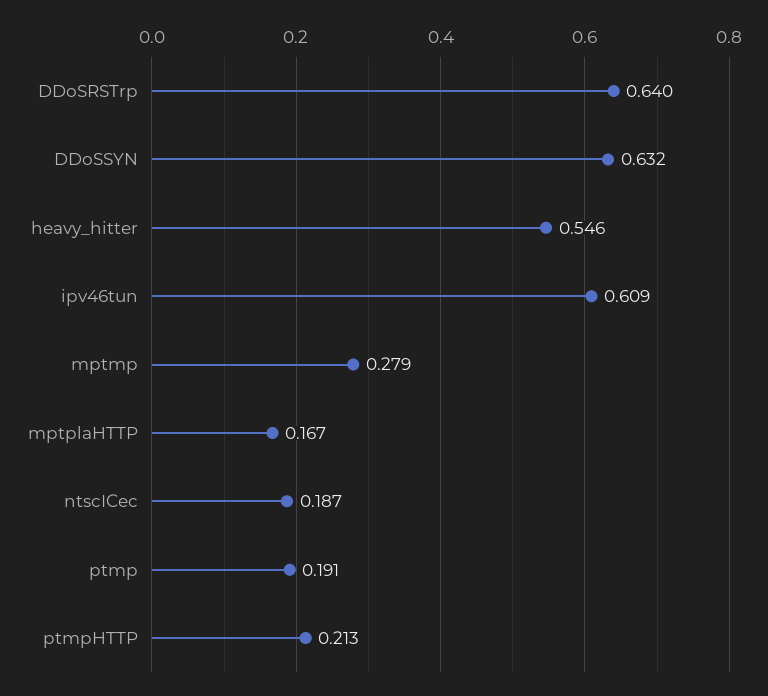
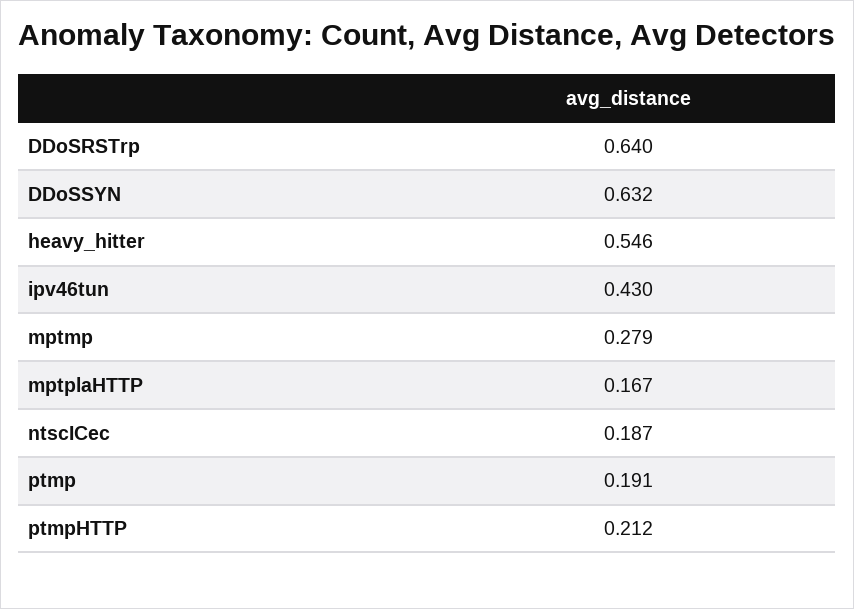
  {
    "DDoSRSTrp": 0.64,
    "DDoSSYN": 0.632,
    "heavy_hitter": 0.546,
-   "ipv46tun": 0.609,
+   "ipv46tun": 0.43,
    "mptmp": 0.279,
    "mptplaHTTP": 0.167,
    "ntscICec": 0.187,
    "ptmp": 0.191,
-   "ptmpHTTP": 0.213
+   "ptmpHTTP": 0.212
  }

